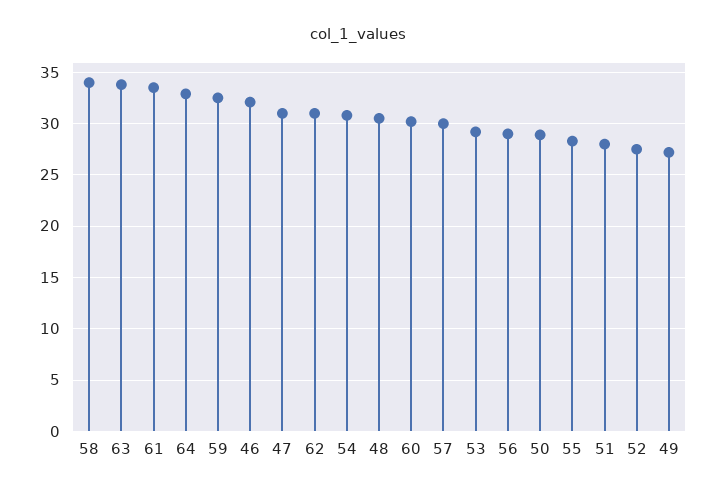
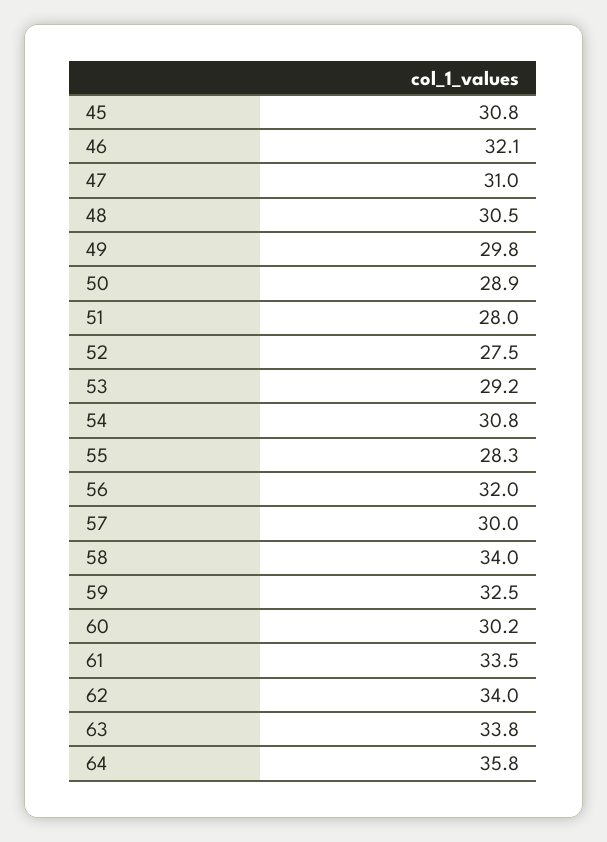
  {
    "58": 34,
    "63": 33.8,
    "61": 33.5,
-   "64": 33,
+   "64": 35.8,
    "59": 32.5,
    "46": 32.1,
    "47": 31,
-   "62": 31,
+   "62": 34,
    "54": 30.8,
    "48": 30.5,
    "60": 30.2,
    "57": 30,
    "53": 29.2,
-   "56": 29,
+   "56": 32,
    "50": 28.9,
    "55": 28.3,
    "51": 28,
    "52": 27.5,
-   "49": 27
+   "49": 29.8,
+   "45": 30.8
  }

